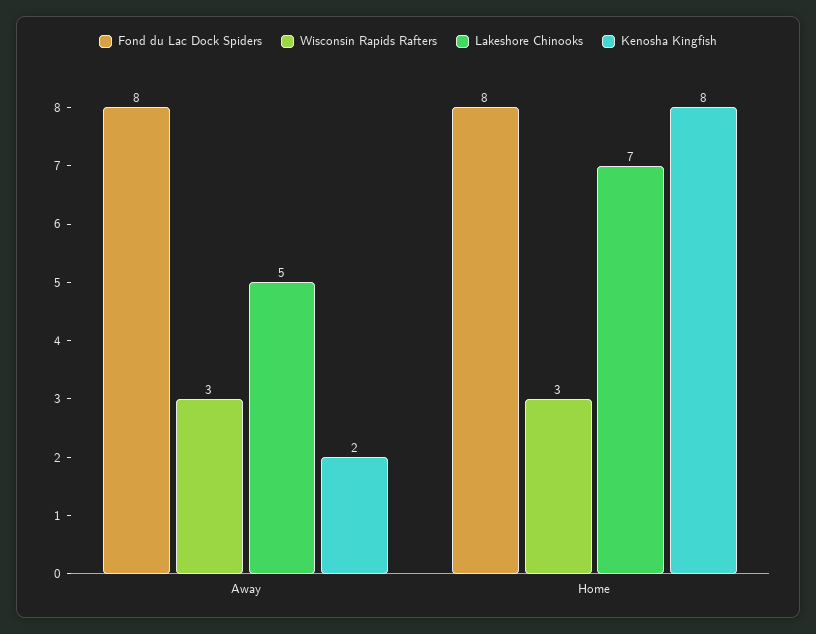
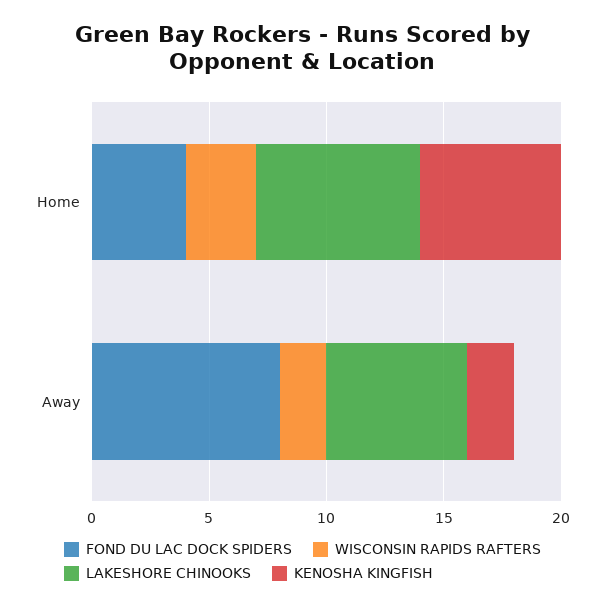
  {
    "Fond du Lac Dock Spiders": {
      "Away": 8,
-     "Home": 8
+     "Home": 4
    },
    "Wisconsin Rapids Rafters": {
-     "Away": 3,
+     "Away": 2,
      "Home": 3
    },
    "Lakeshore Chinooks": {
-     "Away": 5,
+     "Away": 6,
      "Home": 7
    },
    "Kenosha Kingfish": {
      "Away": 2,
-     "Home": 8
+     "Home": 6
    }
  }

